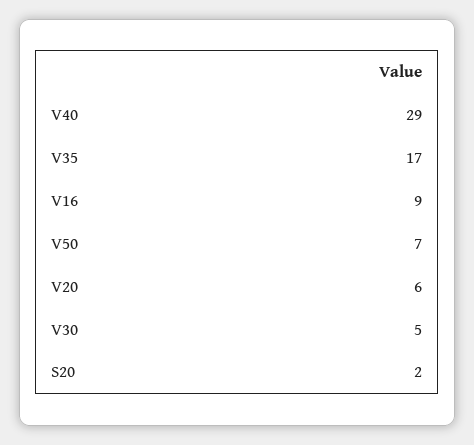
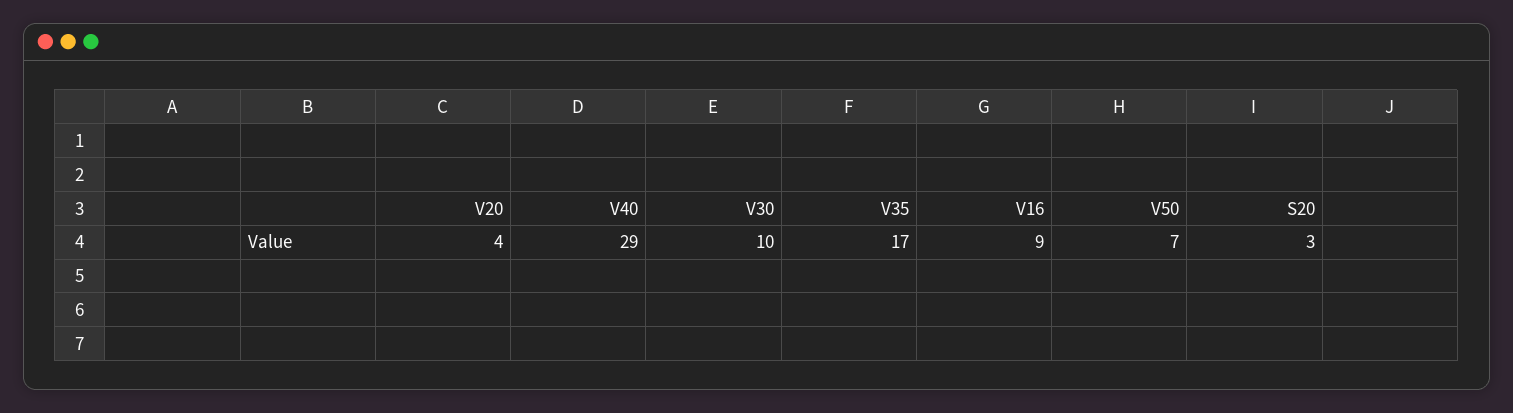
  {
    "V40": 29,
    "V35": 17,
    "V16": 9,
    "V50": 7,
-   "V20": 6,
+   "V20": 4,
-   "V30": 5,
+   "V30": 10,
-   "S20": 2
+   "S20": 3
  }

